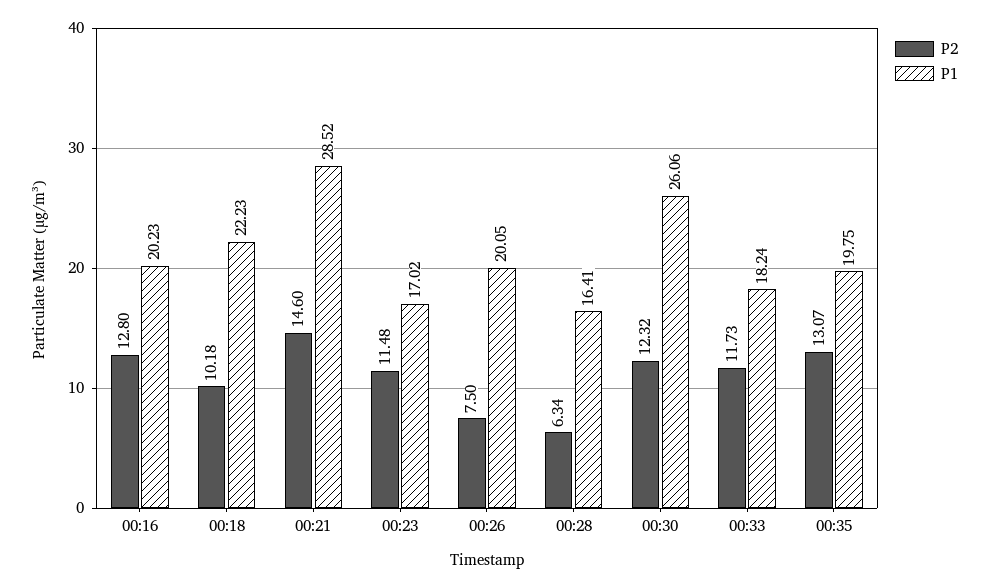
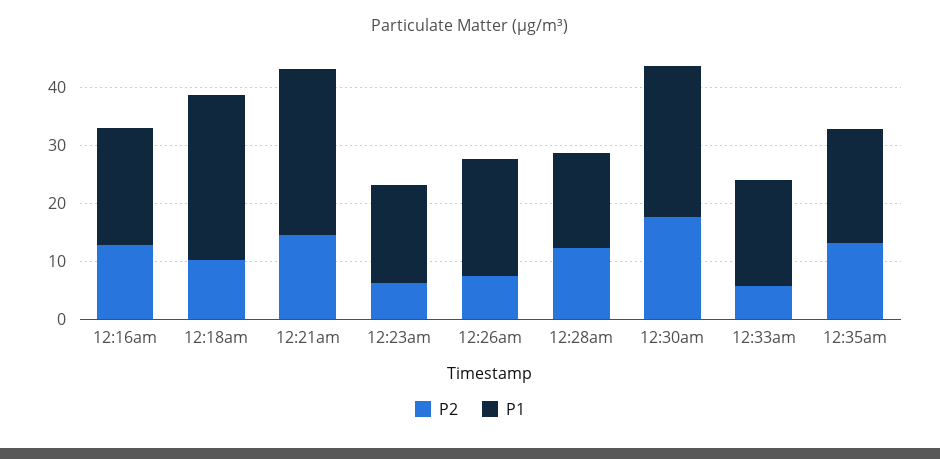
  {
    "P2": {
      "00:16": 12.8,
      "00:18": 10.18,
      "00:21": 14.6,
-     "00:23": 11.48,
+     "00:23": 6,
      "00:26": 7.5,
-     "00:28": 6.34,
+     "00:28": 12,
-     "00:30": 12.32,
+     "00:30": 18,
-     "00:33": 11.73,
+     "00:33": 6,
      "00:35": 13.07
    },
    "P1": {
      "00:16": 20.23,
-     "00:18": 22.23,
+     "00:18": 28,
      "00:21": 28.52,
      "00:23": 17.02,
      "00:26": 20.05,
      "00:28": 16.41,
      "00:30": 26.06,
      "00:33": 18.24,
      "00:35": 19.75
    }
  }

